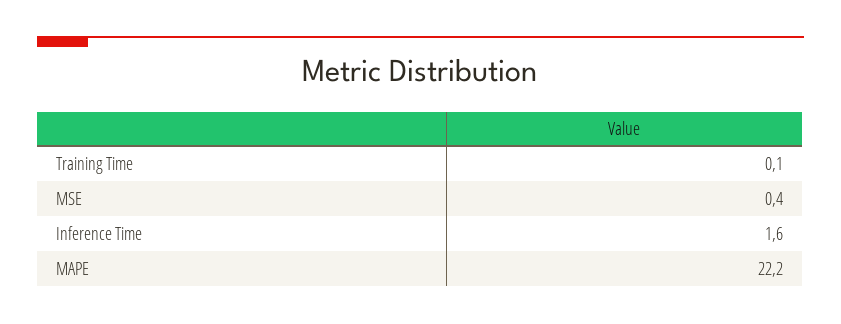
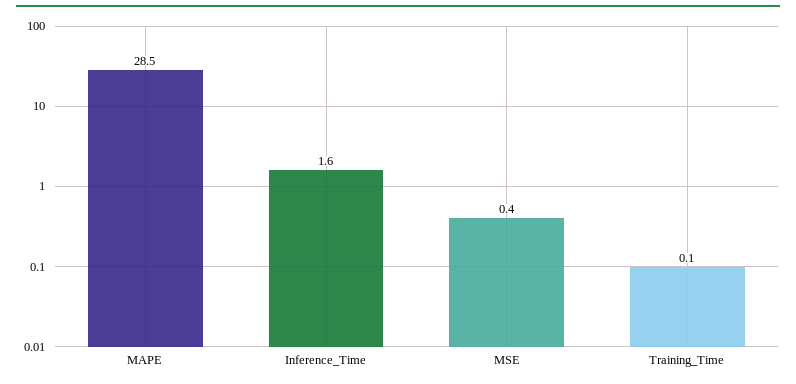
  {
    "Training Time": 0.1,
    "MSE": 0.4,
    "Inference Time": 1.6,
-   "MAPE": 22.2
+   "MAPE": 28.5
  }

